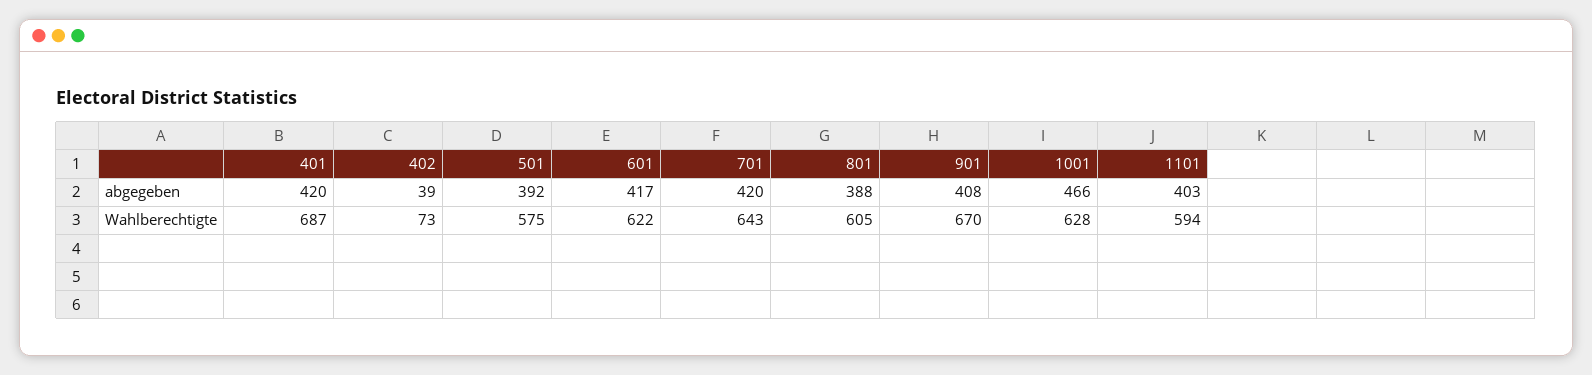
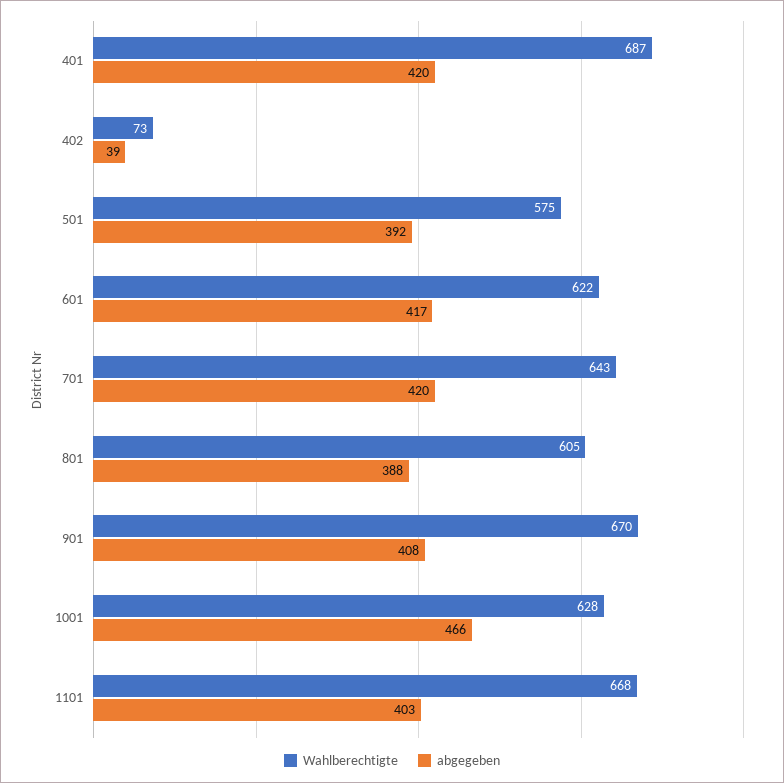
  {
    "abgegeben": {
      "401": 420,
      "402": 39,
      "501": 392,
      "601": 417,
      "701": 420,
      "801": 388,
      "901": 408,
      "1001": 466,
      "1101": 403
    },
    "Wahlberechtigte": {
      "401": 687,
      "402": 73,
      "501": 575,
      "601": 622,
      "701": 643,
      "801": 605,
      "901": 670,
      "1001": 628,
-     "1101": 594
+     "1101": 668
    }
  }

